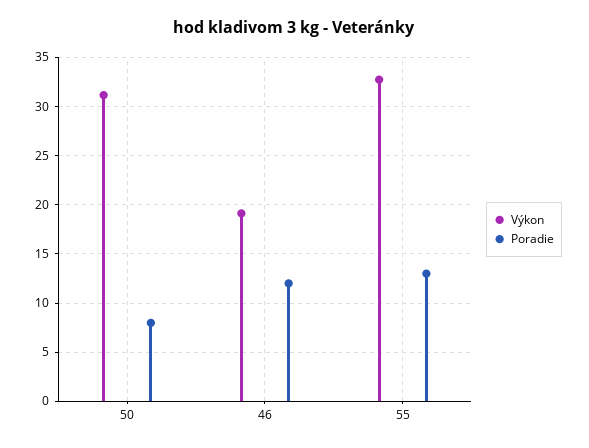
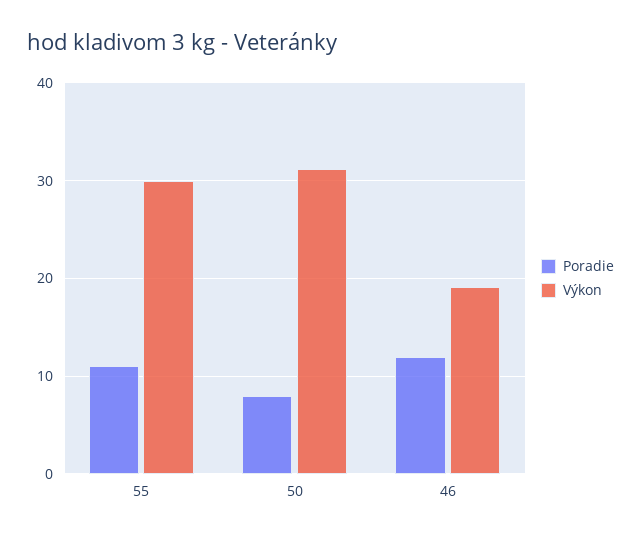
  {
    "Výkon": {
      "50": 31,
      "46": 19,
-     "55": 33
+     "55": 30
    },
    "Poradie": {
      "50": 8,
      "46": 12,
-     "55": 13
+     "55": 11
    }
  }

